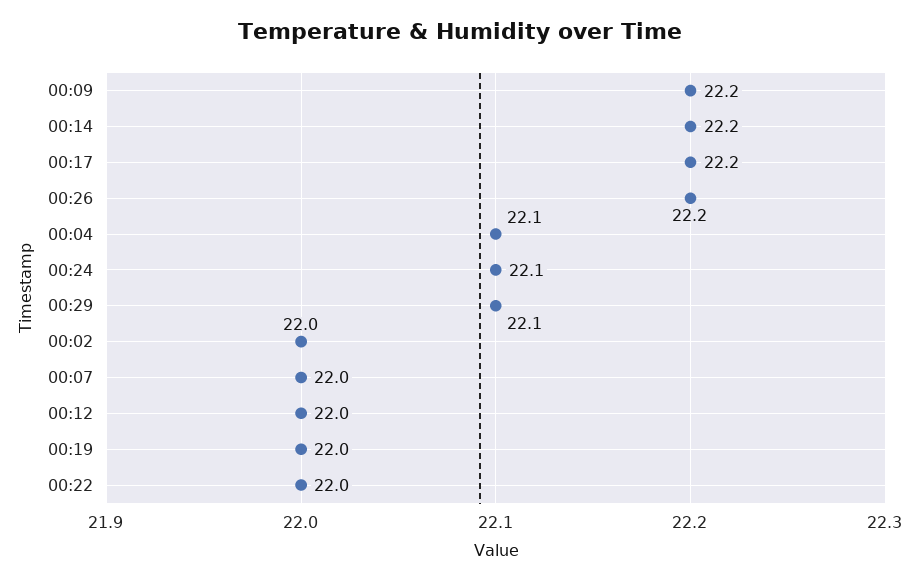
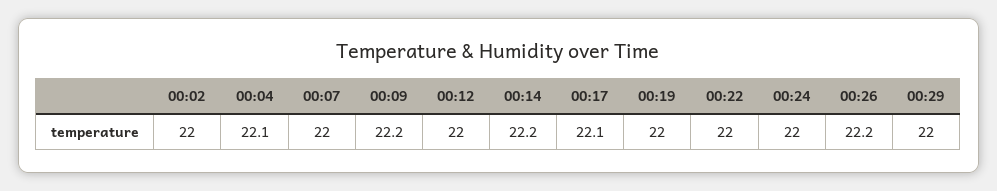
  {
    "00:09": 22.2,
    "00:14": 22.2,
-   "00:17": 22.2,
+   "00:17": 22.1,
    "00:26": 22.2,
    "00:04": 22.1,
-   "00:24": 22.1,
+   "00:24": 22,
-   "00:29": 22.1,
+   "00:29": 22,
    "00:02": 22,
    "00:07": 22,
    "00:12": 22,
    "00:19": 22,
    "00:22": 22
  }

